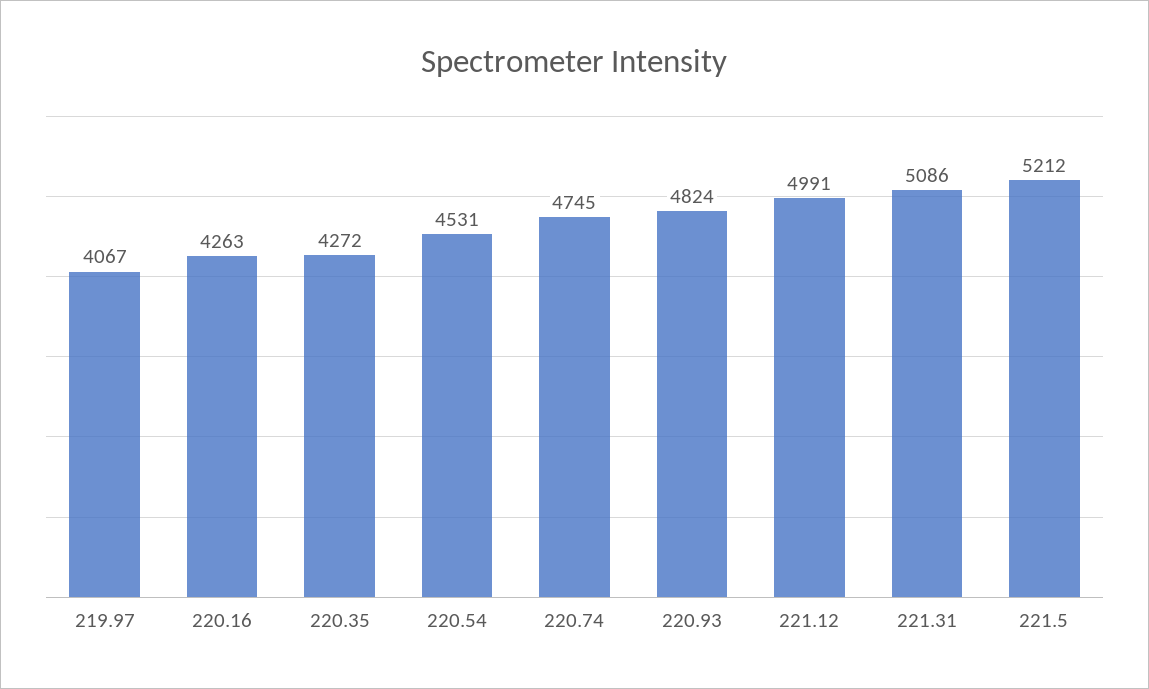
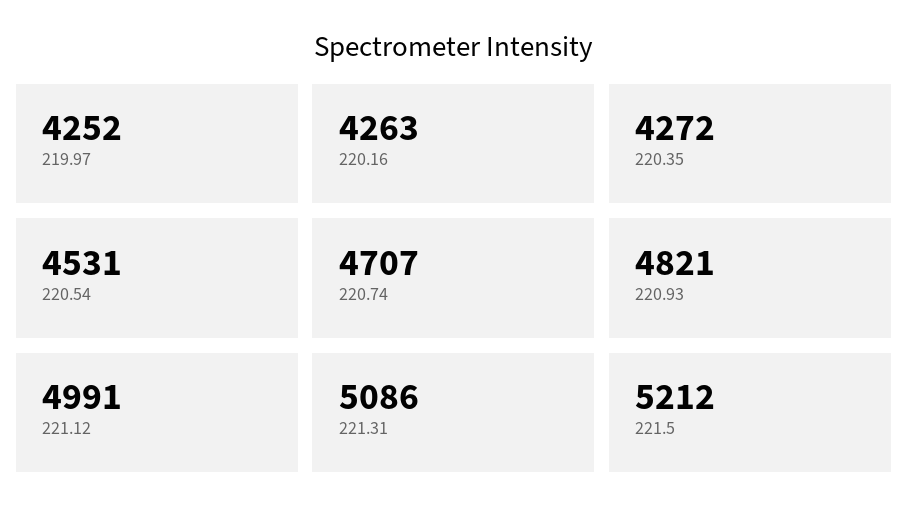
  {
-   "219.97": 4067,
+   "219.97": 4252,
    "220.16": 4263,
    "220.35": 4272,
    "220.54": 4531,
-   "220.74": 4745,
+   "220.74": 4707,
-   "220.93": 4824,
+   "220.93": 4821,
    "221.12": 4991,
    "221.31": 5086,
    "221.5": 5212
  }

